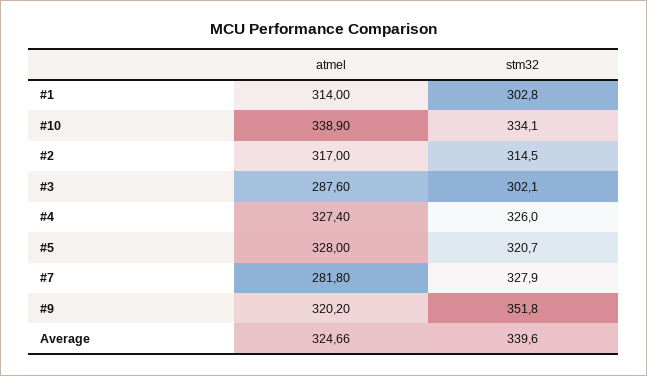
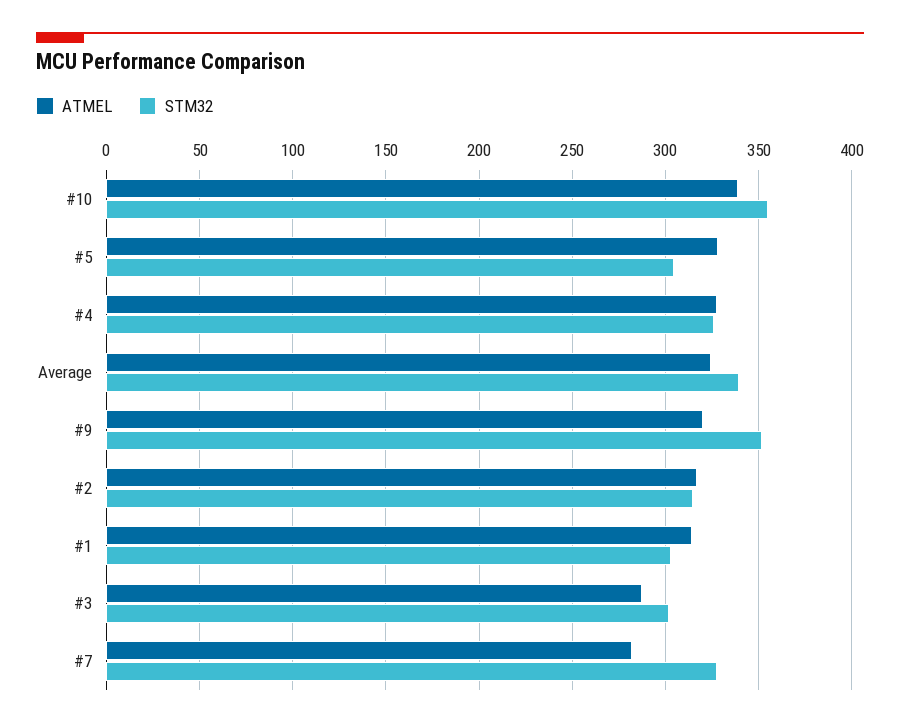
  {
    "atmel": {
      "#1": 314,
      "#10": 338.9,
      "#2": 317,
      "#3": 287.6,
      "#4": 327.4,
      "#5": 328,
      "#7": 281.8,
      "#9": 320.2,
      "Average": 324.66
    },
    "stm32": {
      "#1": 302.8,
-     "#10": 334.1,
+     "#10": 355,
      "#2": 314.5,
      "#3": 302.1,
      "#4": 326,
-     "#5": 320.7,
+     "#5": 305,
      "#7": 327.9,
      "#9": 351.8,
      "Average": 339.6
    }
  }

